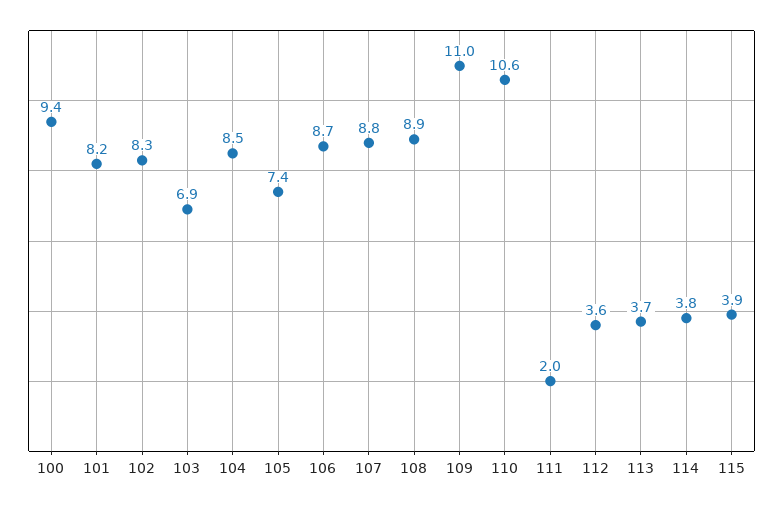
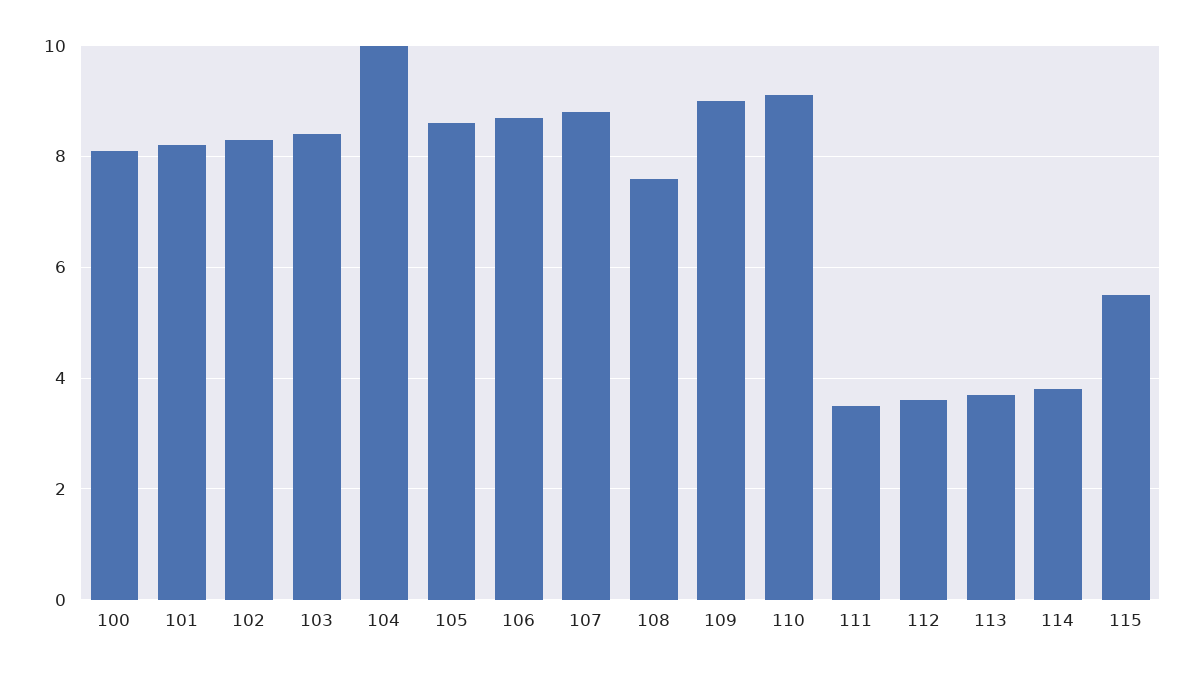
  {
-   "100": 9.4,
+   "100": 8,
    "101": 8.2,
    "102": 8.3,
-   "103": 6.9,
+   "103": 8.5,
-   "104": 8.5,
+   "104": 10,
-   "105": 7.4,
+   "105": 8.5,
    "106": 8.7,
    "107": 8.8,
-   "108": 8.9,
+   "108": 7.5,
-   "109": 11,
+   "109": 9,
-   "110": 10.6,
+   "110": 9,
-   "111": 2,
+   "111": 3.5,
    "112": 3.6,
    "113": 3.7,
    "114": 3.8,
-   "115": 3.9
+   "115": 5.5
  }

